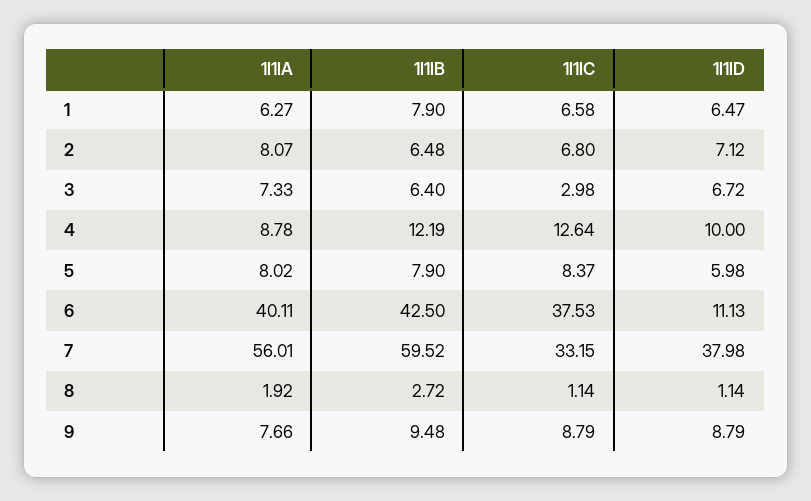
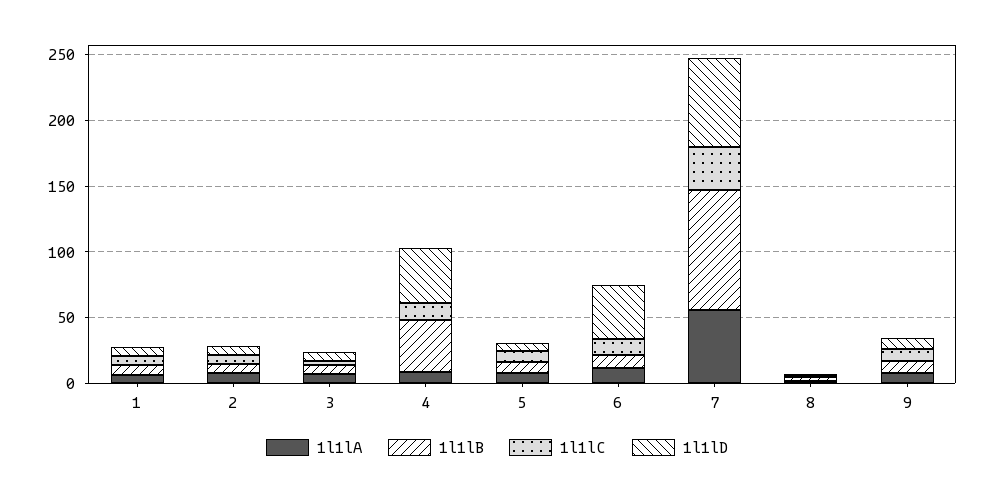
  {
    "1l1lA": {
      "1": 6.27,
      "2": 8.07,
      "3": 7.33,
      "4": 8.78,
      "5": 8.02,
-     "6": 40.11,
+     "6": 10,
      "7": 56.01,
      "8": 1.92,
      "9": 7.66
    },
    "1l1lB": {
      "1": 7.9,
      "2": 6.48,
      "3": 6.4,
-     "4": 12.19,
+     "4": 40,
      "5": 7.9,
-     "6": 42.5,
+     "6": 10,
-     "7": 59.52,
+     "7": 90,
      "8": 2.72,
      "9": 9.48
    },
    "1l1lC": {
      "1": 6.58,
      "2": 6.8,
      "3": 2.98,
      "4": 12.64,
      "5": 8.37,
-     "6": 37.53,
+     "6": 10,
      "7": 33.15,
      "8": 1.14,
      "9": 8.79
    },
    "1l1lD": {
      "1": 6.47,
      "2": 7.12,
      "3": 6.72,
-     "4": 10,
+     "4": 40,
      "5": 5.98,
-     "6": 11.13,
+     "6": 40,
-     "7": 37.98,
+     "7": 70,
      "8": 1.14,
      "9": 8.79
    }
  }

